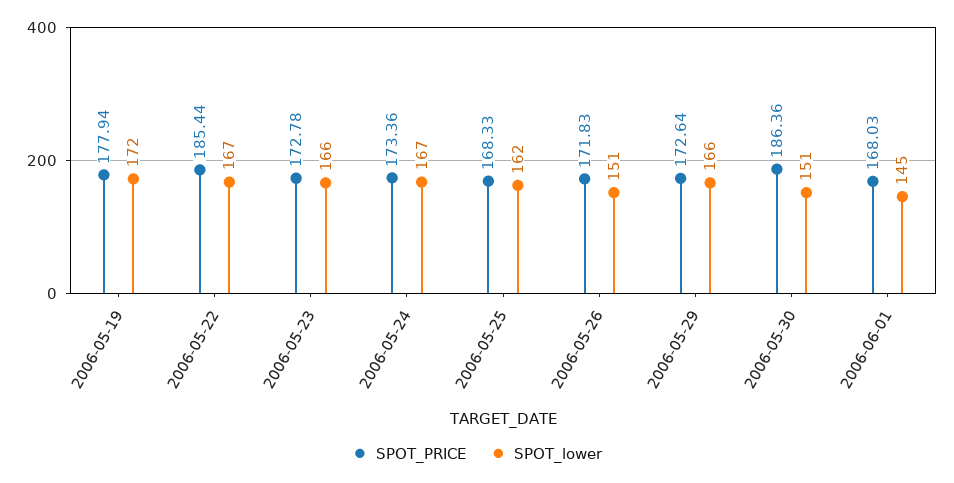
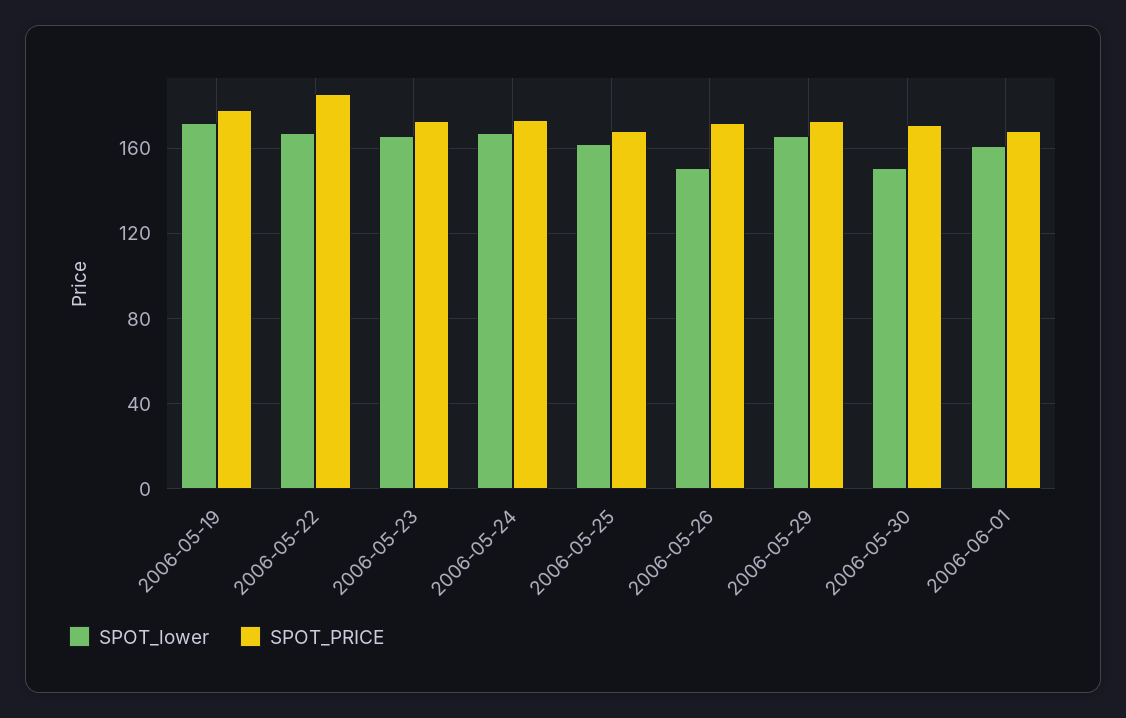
  {
    "SPOT_PRICE": {
      "2006-05-19": 177.94,
      "2006-05-22": 185.44,
      "2006-05-23": 172.78,
      "2006-05-24": 173.36,
      "2006-05-25": 168.33,
      "2006-05-26": 171.83,
      "2006-05-29": 172.64,
-     "2006-05-30": 186.36,
+     "2006-05-30": 170,
      "2006-06-01": 168.03
    },
    "SPOT_lower": {
      "2006-05-19": 172,
      "2006-05-22": 167,
      "2006-05-23": 166,
      "2006-05-24": 167,
      "2006-05-25": 162,
      "2006-05-26": 151,
      "2006-05-29": 166,
      "2006-05-30": 151,
-     "2006-06-01": 145
+     "2006-06-01": 160
    }
  }

